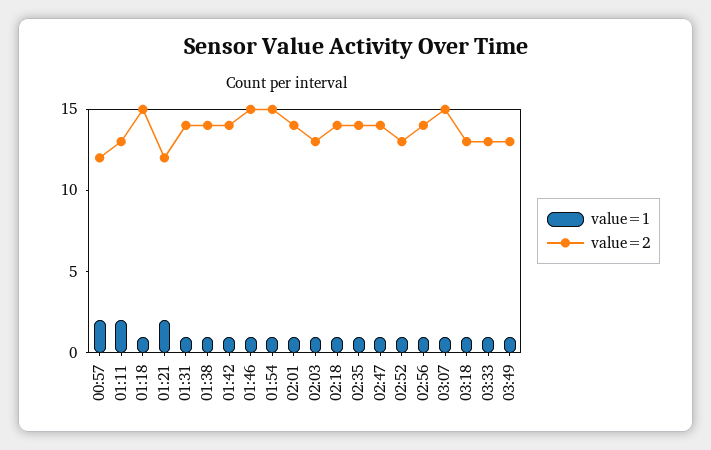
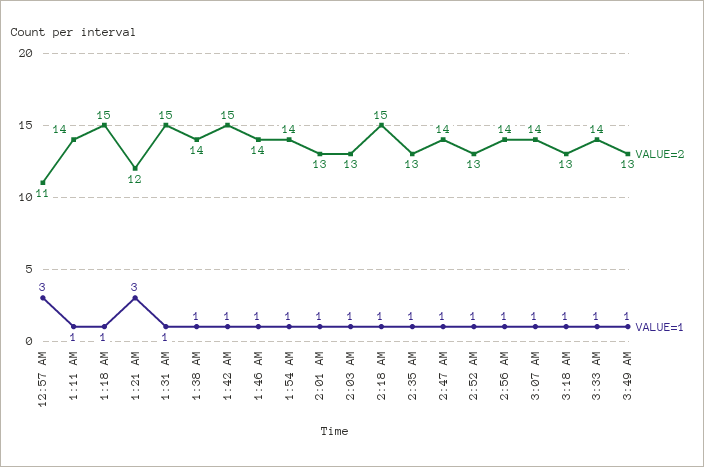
  {
    "value=1": {
-     "00:57": 2,
+     "00:57": 3,
-     "01:11": 2,
+     "01:11": 1,
      "01:18": 1,
-     "01:21": 2,
+     "01:21": 3,
      "01:31": 1,
      "01:38": 1,
      "01:42": 1,
      "01:46": 1,
      "01:54": 1,
      "02:01": 1,
      "02:03": 1,
      "02:18": 1,
      "02:35": 1,
      "02:47": 1,
      "02:52": 1,
      "02:56": 1,
      "03:07": 1,
      "03:18": 1,
      "03:33": 1,
      "03:49": 1
    },
    "value=2": {
-     "00:57": 12,
+     "00:57": 11,
-     "01:11": 13,
+     "01:11": 14,
      "01:18": 15,
      "01:21": 12,
-     "01:31": 14,
+     "01:31": 15,
      "01:38": 14,
-     "01:42": 14,
+     "01:42": 15,
-     "01:46": 15,
+     "01:46": 14,
-     "01:54": 15,
+     "01:54": 14,
-     "02:01": 14,
+     "02:01": 13,
      "02:03": 13,
-     "02:18": 14,
+     "02:18": 15,
-     "02:35": 14,
+     "02:35": 13,
      "02:47": 14,
      "02:52": 13,
      "02:56": 14,
-     "03:07": 15,
+     "03:07": 14,
      "03:18": 13,
-     "03:33": 13,
+     "03:33": 14,
      "03:49": 13
    }
  }

